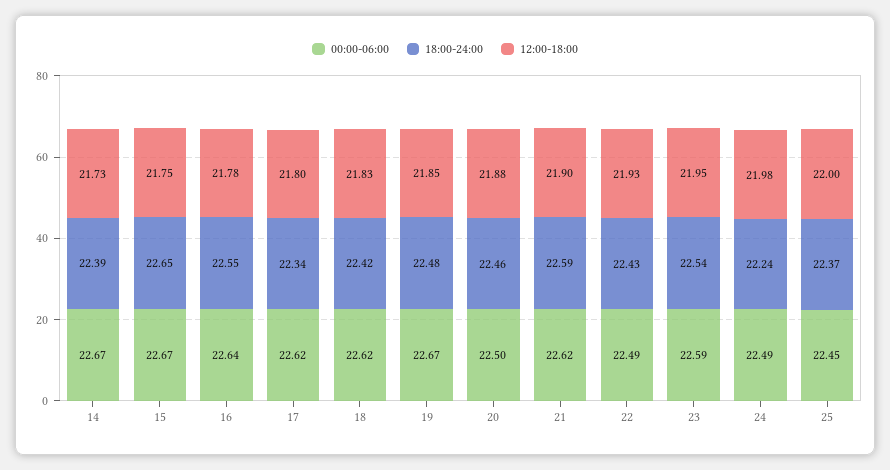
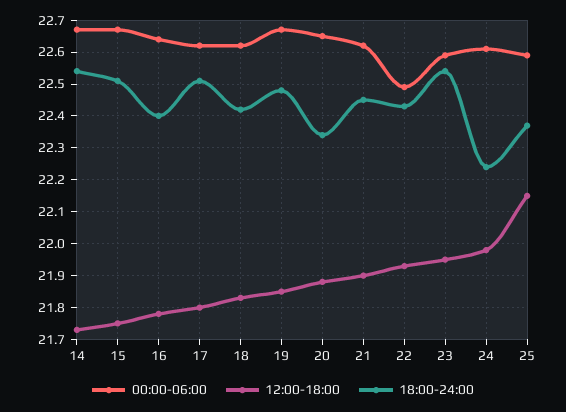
  {
    "00:00-06:00": {
      "14": 22.67,
      "15": 22.67,
      "16": 22.64,
      "17": 22.62,
      "18": 22.62,
      "19": 22.67,
-     "20": 22.5,
+     "20": 22.65,
      "21": 22.62,
      "22": 22.49,
      "23": 22.59,
-     "24": 22.49,
+     "24": 22.6,
-     "25": 22.45
+     "25": 22.6
    },
    "18:00-24:00": {
-     "14": 22.39,
+     "14": 22.55,
-     "15": 22.65,
+     "15": 22.5,
-     "16": 22.55,
+     "16": 22.4,
-     "17": 22.34,
+     "17": 22.5,
      "18": 22.42,
      "19": 22.48,
-     "20": 22.46,
+     "20": 22.35,
-     "21": 22.59,
+     "21": 22.45,
      "22": 22.43,
      "23": 22.54,
      "24": 22.24,
      "25": 22.37
    },
    "12:00-18:00": {
      "14": 21.73,
      "15": 21.75,
      "16": 21.78,
      "17": 21.8,
      "18": 21.83,
      "19": 21.85,
      "20": 21.88,
      "21": 21.9,
      "22": 21.93,
      "23": 21.95,
      "24": 21.98,
-     "25": 22
+     "25": 22.15
    }
  }

